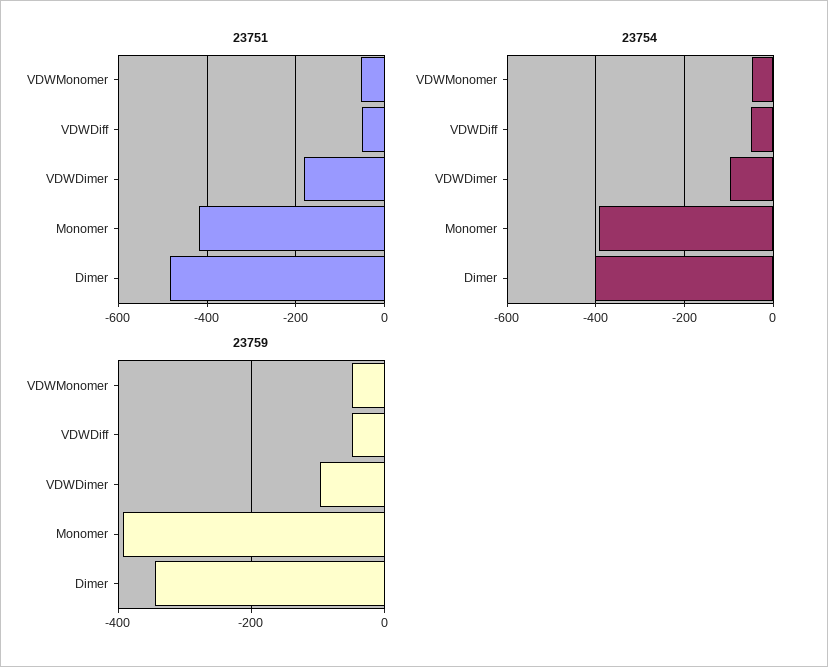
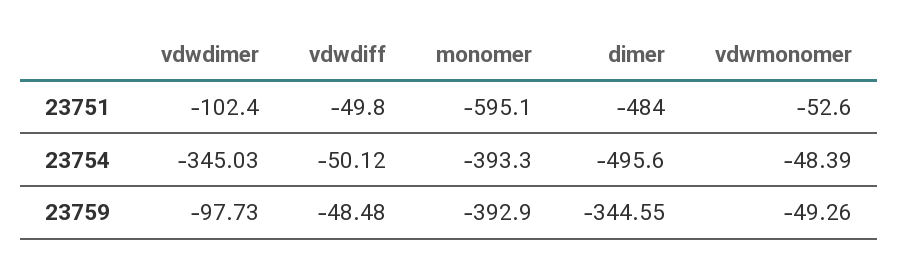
  {
    "23751": {
      "VDWMonomer": -52.6,
      "VDWDiff": -49.8,
-     "VDWDimer": -180,
+     "VDWDimer": -102.4,
-     "Monomer": -420,
+     "Monomer": -595.1,
      "Dimer": -484
    },
    "23754": {
      "VDWMonomer": -48.39,
      "VDWDiff": -50.12,
-     "VDWDimer": -100,
+     "VDWDimer": -345.03,
      "Monomer": -393.3,
-     "Dimer": -400
+     "Dimer": -495.6
    },
    "23759": {
      "VDWMonomer": -49.26,
      "VDWDiff": -48.48,
      "VDWDimer": -97.73,
      "Monomer": -392.9,
      "Dimer": -344.55
    }
  }

